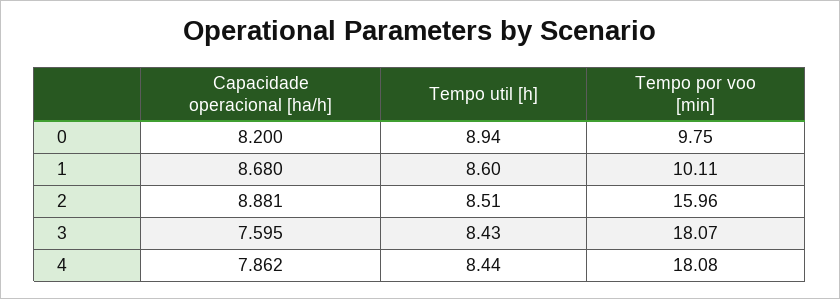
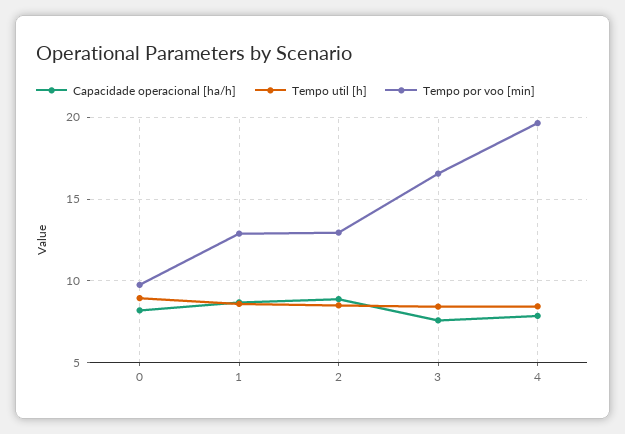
  {
    "Capacidade operacional [ha/h]": {
      "0": 8.2,
      "1": 8.68,
      "2": 8.881,
      "3": 7.595,
      "4": 7.862
    },
    "Tempo util [h]": {
      "0": 8.94,
      "1": 8.6,
      "2": 8.51,
      "3": 8.43,
      "4": 8.44
    },
    "Tempo por voo [min]": {
      "0": 9.75,
-     "1": 10.11,
+     "1": 13,
-     "2": 15.96,
+     "2": 13,
-     "3": 18.07,
+     "3": 16.5,
-     "4": 18.08
+     "4": 19.5
    }
  }

